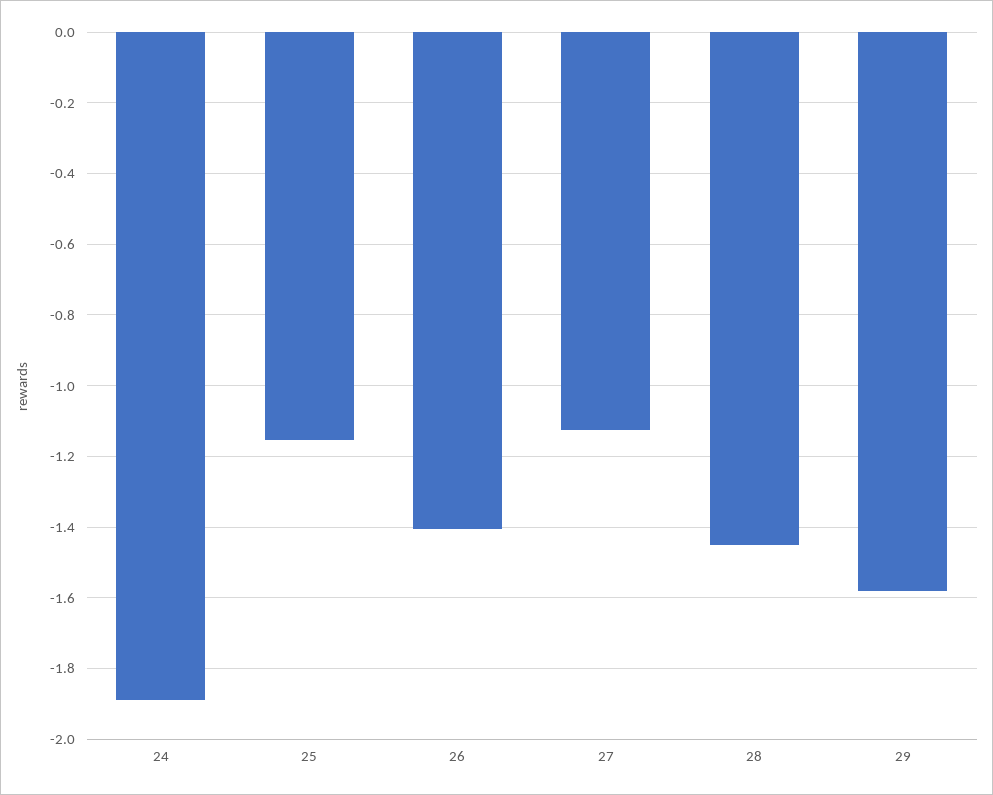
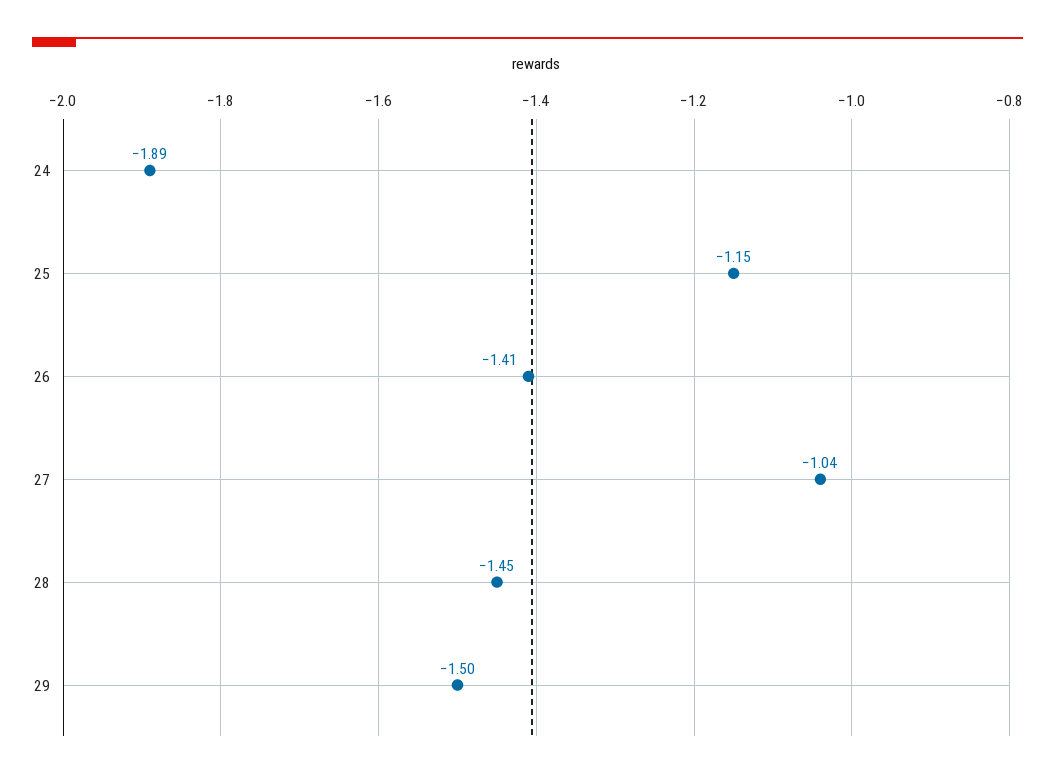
  {
    "24": -1.89,
    "25": -1.15,
    "26": -1.41,
-   "27": -1.12,
+   "27": -1.04,
    "28": -1.45,
-   "29": -1.58
+   "29": -1.5
  }

